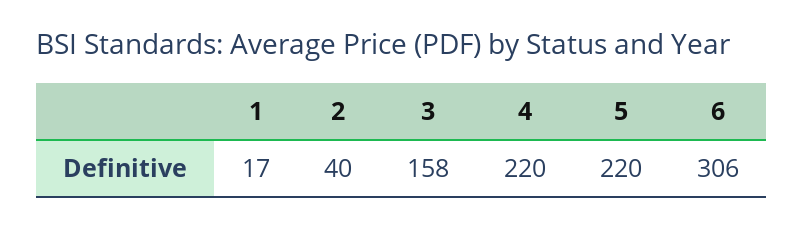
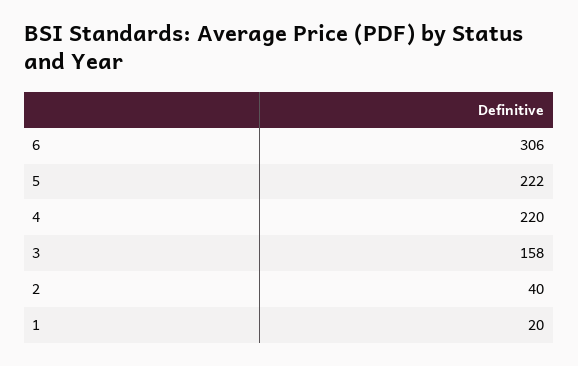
  {
-   "1": 17,
+   "1": 20,
    "2": 40,
    "3": 158,
    "4": 220,
-   "5": 220,
+   "5": 222,
    "6": 306
  }

